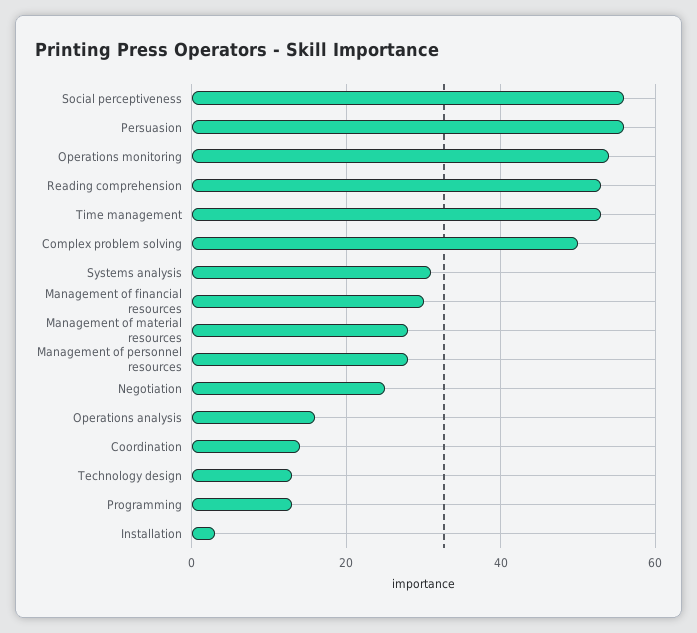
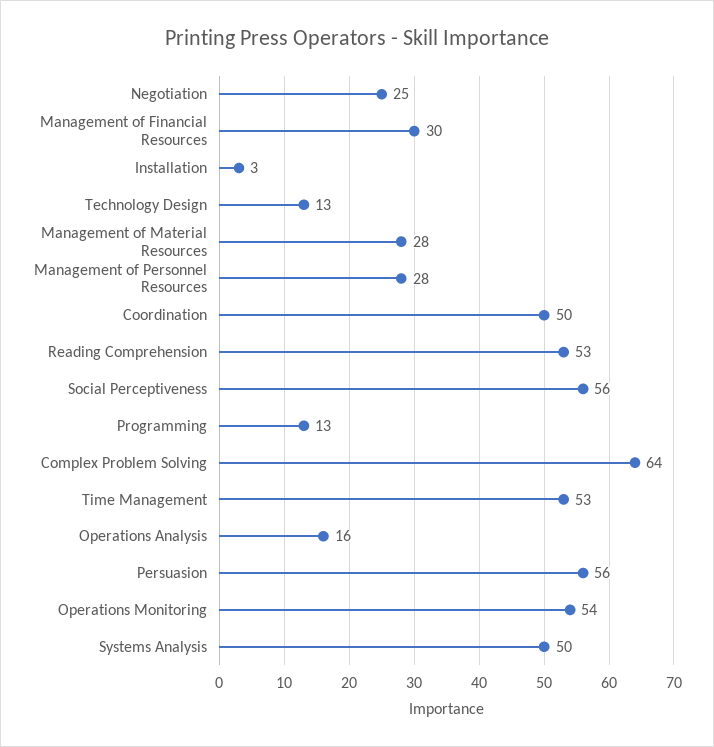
  {
    "Social perceptiveness": 56,
    "Persuasion": 56,
    "Operations monitoring": 54,
    "Reading comprehension": 53,
    "Time management": 53,
-   "Complex problem solving": 50,
+   "Complex problem solving": 64,
-   "Systems analysis": 30,
+   "Systems analysis": 50,
    "Management of financial resources": 30,
    "Management of material resources": 28,
    "Management of personnel resources": 28,
    "Negotiation": 25,
    "Operations analysis": 16,
-   "Coordination": 15,
+   "Coordination": 50,
    "Technology design": 13,
    "Programming": 13,
    "Installation": 3
  }

